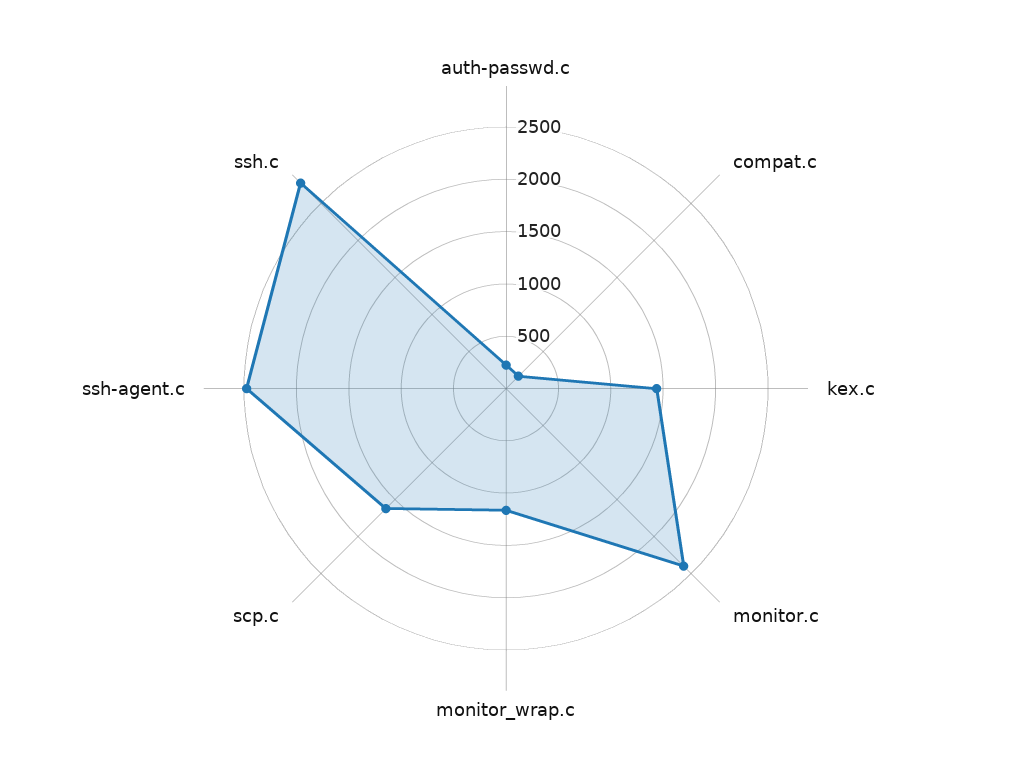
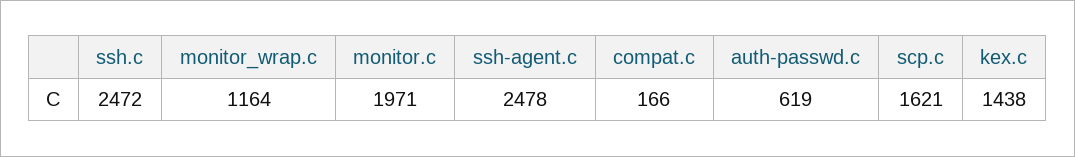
  {
-   "auth-passwd.c": 200,
+   "auth-passwd.c": 619,
    "compat.c": 166,
    "kex.c": 1438,
-   "monitor.c": 2400,
+   "monitor.c": 1971,
    "monitor_wrap.c": 1164,
    "scp.c": 1621,
    "ssh-agent.c": 2478,
-   "ssh.c": 2800
+   "ssh.c": 2472
  }

